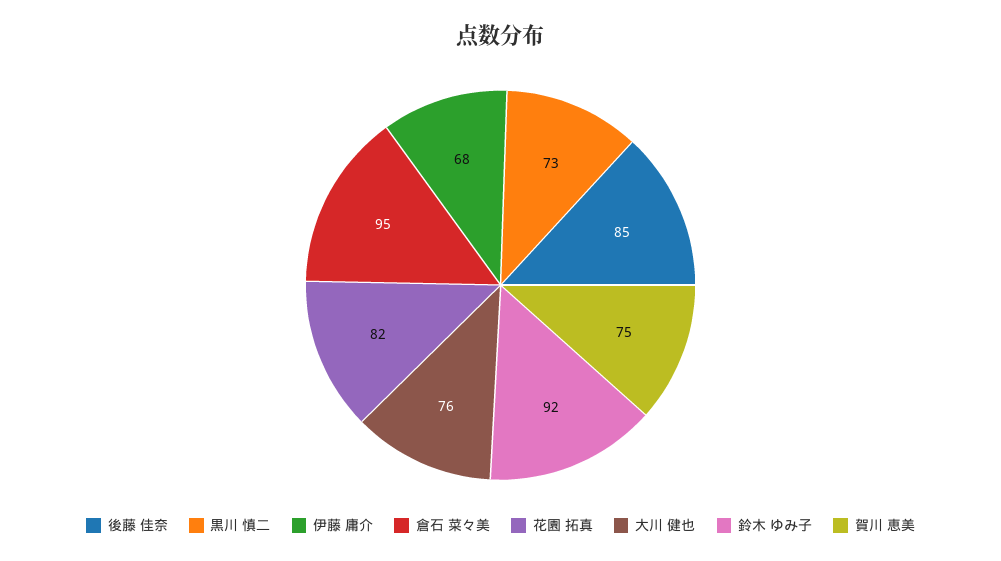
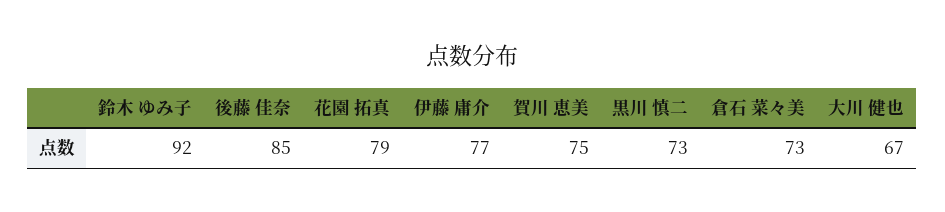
  {
    "後藤 佳奈": 85,
    "黒川 慎二": 73,
-   "伊藤 庸介": 68,
+   "伊藤 庸介": 77,
-   "倉石 菜々美": 95,
+   "倉石 菜々美": 73,
-   "花園 拓真": 82,
+   "花園 拓真": 79,
-   "大川 健也": 76,
+   "大川 健也": 67,
    "鈴木 ゆみ子": 92,
    "賀川 恵美": 75
  }

